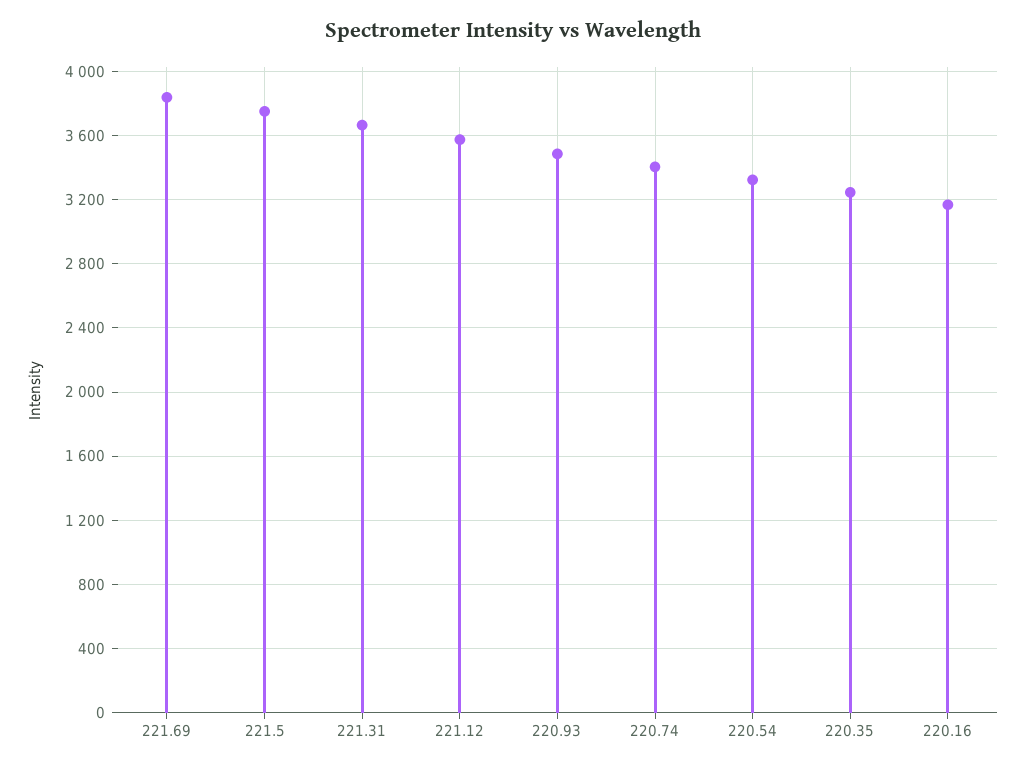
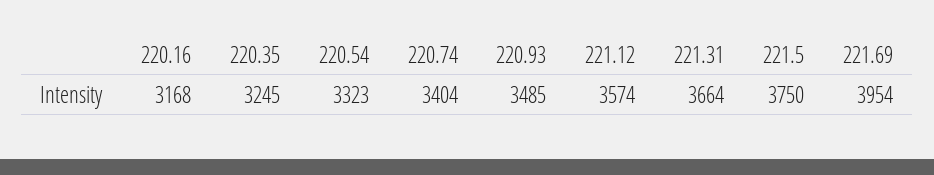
  {
-   "221.69": 3850,
+   "221.69": 3954,
    "221.5": 3750,
    "221.31": 3664,
    "221.12": 3574,
    "220.93": 3485,
    "220.74": 3404,
    "220.54": 3323,
    "220.35": 3245,
    "220.16": 3168
  }

